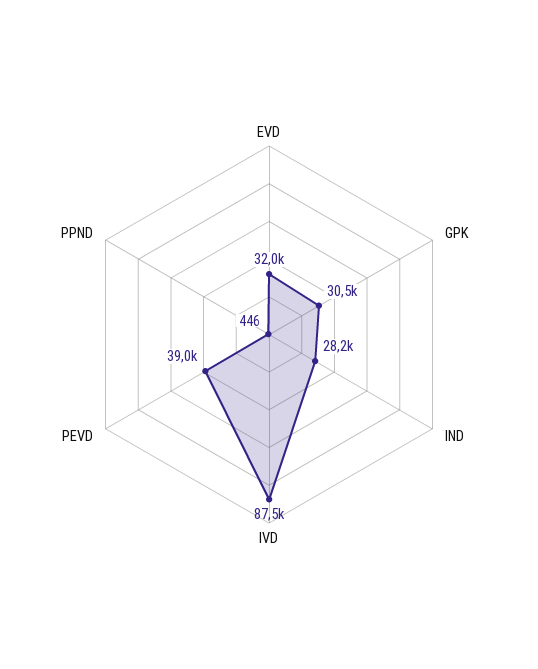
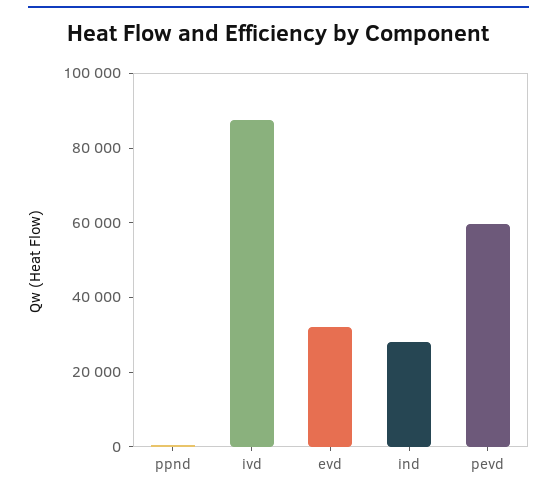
  {
    "EVD": 32000,
-   "GPK": 30500,
    "IND": 28200,
    "IVD": 87500,
-   "PEVD": 39000,
+   "PEVD": 60000,
    "PPND": 446
  }

